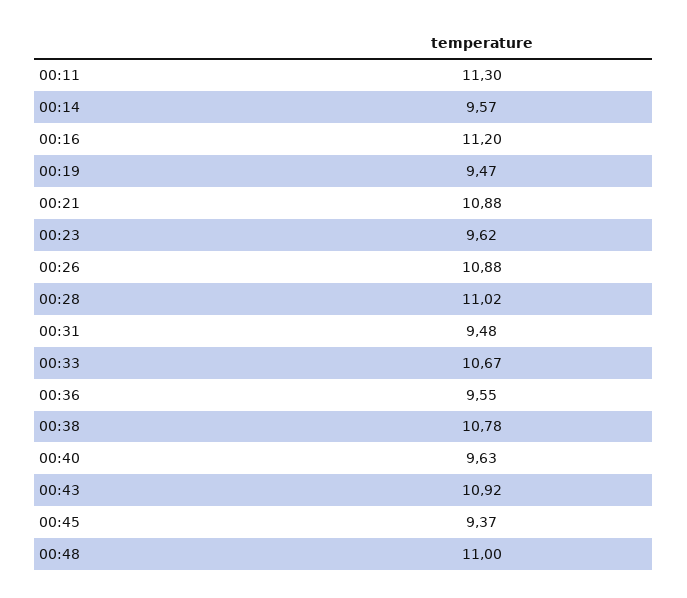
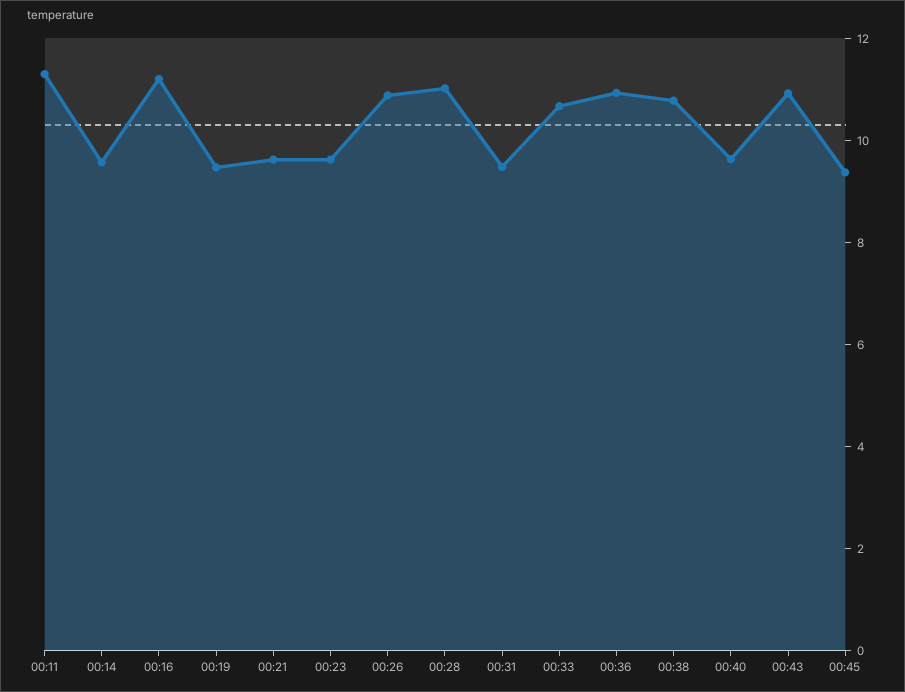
  {
    "00:11": 11.3,
    "00:14": 9.57,
    "00:16": 11.2,
    "00:19": 9.47,
-   "00:21": 10.88,
+   "00:21": 9.5,
    "00:23": 9.62,
    "00:26": 10.88,
    "00:28": 11.02,
    "00:31": 9.48,
    "00:33": 10.67,
-   "00:36": 9.55,
+   "00:36": 11,
    "00:38": 10.78,
    "00:40": 9.63,
    "00:43": 10.92,
-   "00:45": 9.37,
+   "00:45": 9.37
-   "00:48": 11
  }

